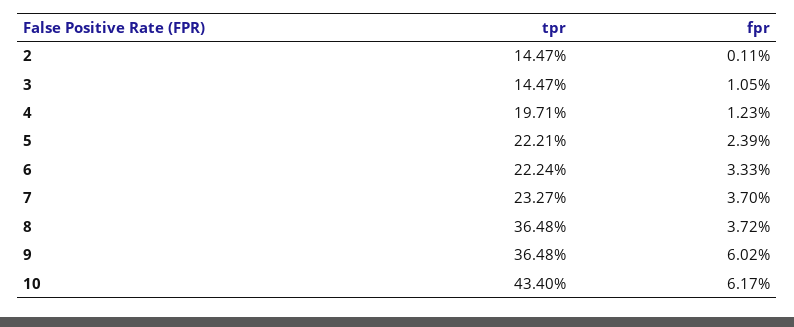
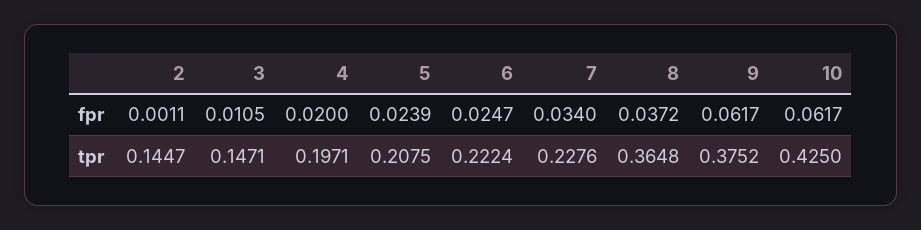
  {
    "tpr": {
      "2": 0.1447,
-     "3": 0.1447,
+     "3": 0.1471,
      "4": 0.1971,
-     "5": 0.2221,
+     "5": 0.2075,
      "6": 0.2224,
-     "7": 0.2327,
+     "7": 0.2276,
      "8": 0.3648,
-     "9": 0.3648,
+     "9": 0.3752,
-     "10": 0.434
+     "10": 0.425
    },
    "fpr": {
      "2": 0.0011,
      "3": 0.0105,
-     "4": 0.0123,
+     "4": 0.02,
      "5": 0.0239,
-     "6": 0.0333,
+     "6": 0.0247,
-     "7": 0.037,
+     "7": 0.034,
      "8": 0.0372,
-     "9": 0.0602,
+     "9": 0.0617,
      "10": 0.0617
    }
  }

